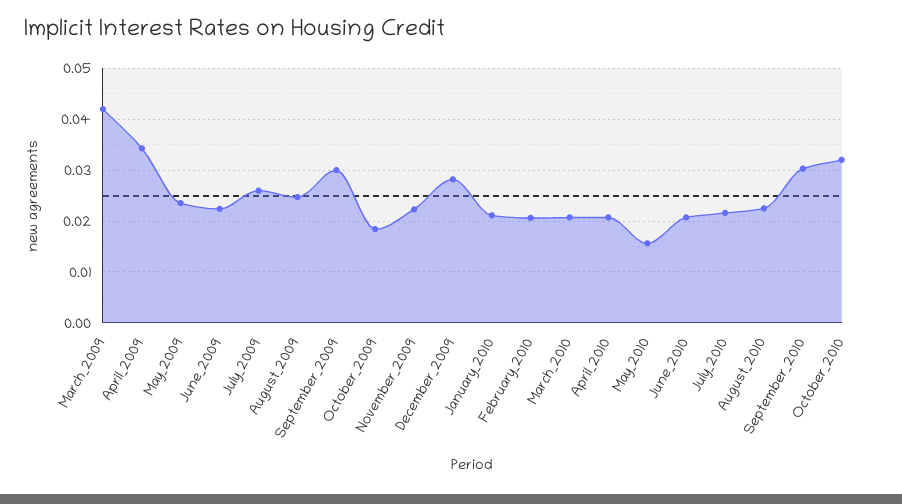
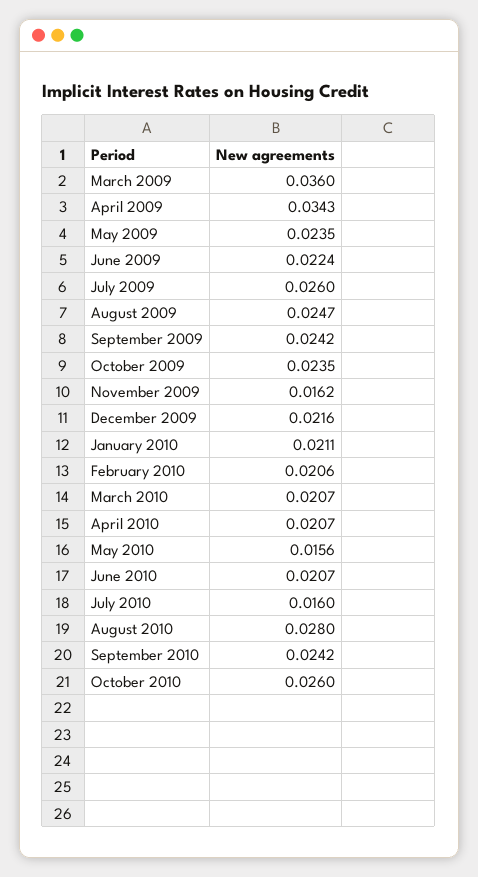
  {
-   "March_2009": 0.042,
+   "March_2009": 0.036,
    "April_2009": 0.0343,
    "May_2009": 0.0235,
    "June_2009": 0.0224,
    "July_2009": 0.026,
    "August_2009": 0.0247,
-   "September_2009": 0.03,
+   "September_2009": 0.0242,
-   "October_2009": 0.018,
+   "October_2009": 0.0235,
-   "November_2009": 0.022,
+   "November_2009": 0.0162,
-   "December_2009": 0.028,
+   "December_2009": 0.0216,
    "January_2010": 0.0211,
    "February_2010": 0.0206,
    "March_2010": 0.0207,
    "April_2010": 0.0207,
    "May_2010": 0.0156,
    "June_2010": 0.0207,
-   "July_2010": 0.022,
+   "July_2010": 0.016,
-   "August_2010": 0.022,
+   "August_2010": 0.028,
-   "September_2010": 0.03,
+   "September_2010": 0.0242,
-   "October_2010": 0.032
+   "October_2010": 0.026
  }

